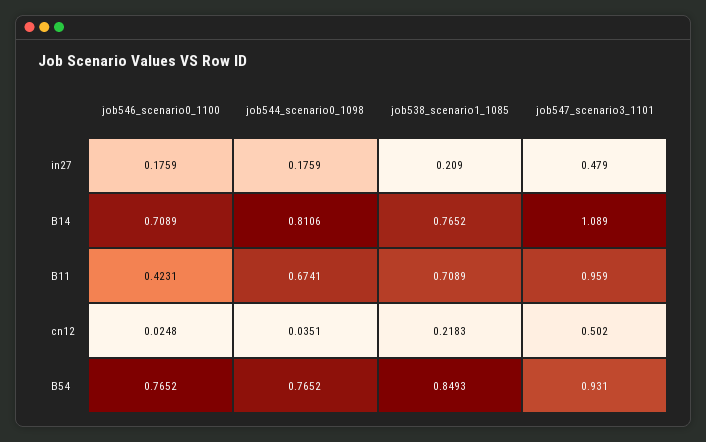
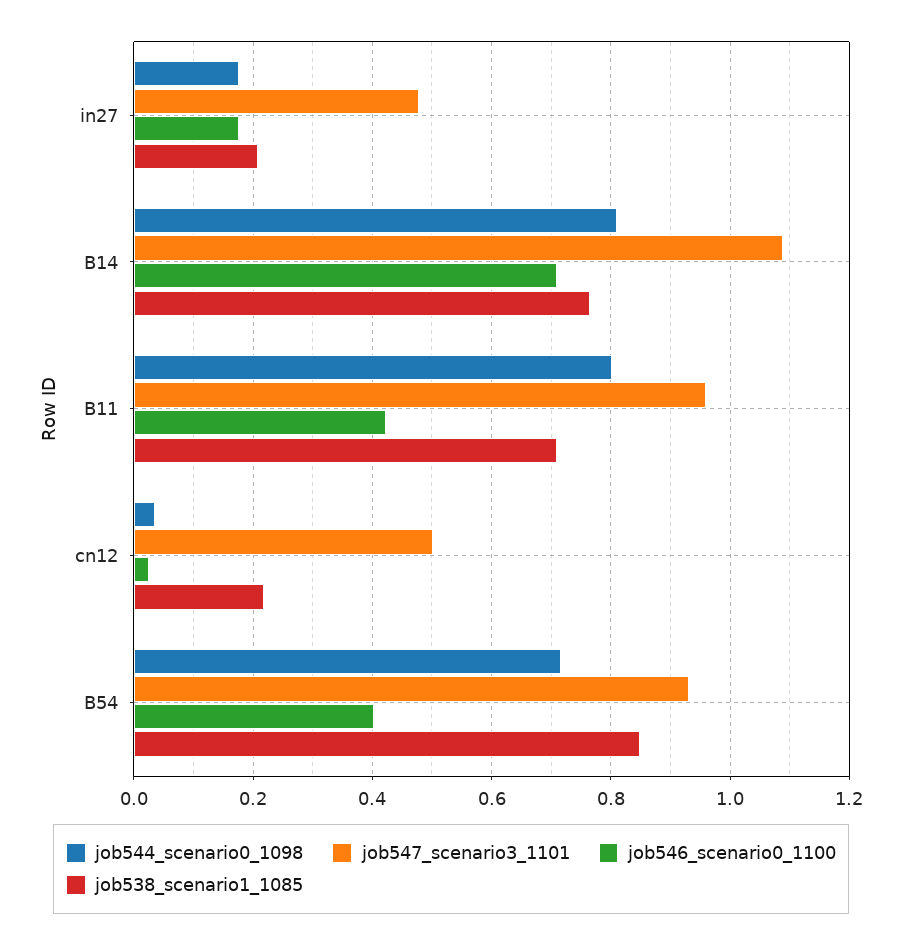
  {
    "job546_scenario0_1100": {
      "in27": 0.1759,
      "B14": 0.7089,
      "B11": 0.4231,
      "cn12": 0.0248,
-     "B54": 0.7652
+     "B54": 0.4
    },
    "job544_scenario0_1098": {
      "in27": 0.1759,
      "B14": 0.8106,
-     "B11": 0.6741,
+     "B11": 0.8,
      "cn12": 0.0351,
-     "B54": 0.7652
+     "B54": 0.72
    },
    "job538_scenario1_1085": {
      "in27": 0.209,
      "B14": 0.7652,
      "B11": 0.7089,
      "cn12": 0.2183,
      "B54": 0.8493
    },
    "job547_scenario3_1101": {
      "in27": 0.479,
      "B14": 1.089,
      "B11": 0.959,
      "cn12": 0.502,
      "B54": 0.931
    }
  }

